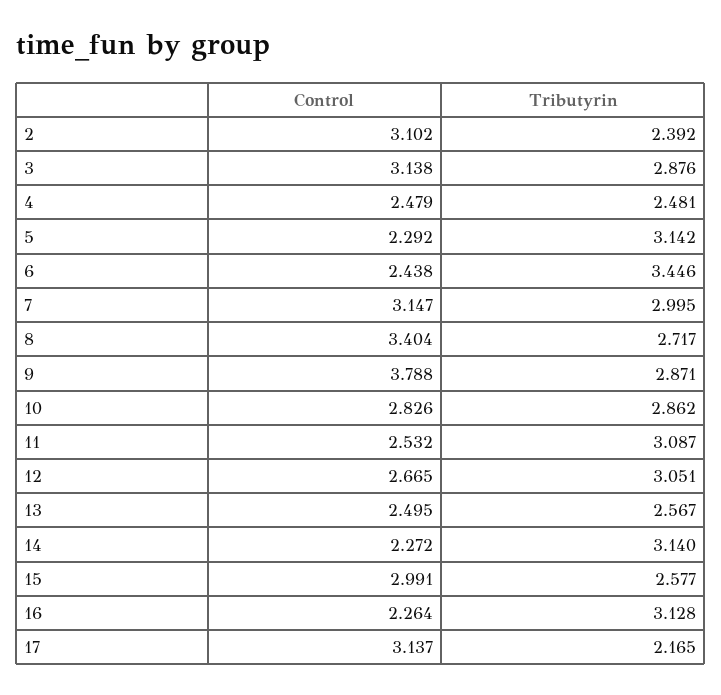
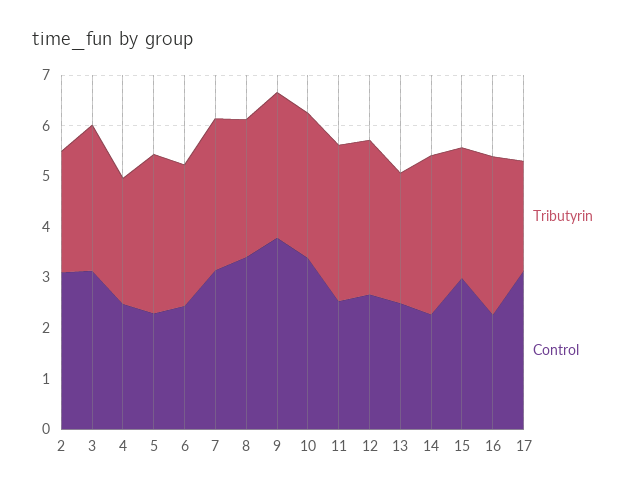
  {
    "Control": {
      "2": 3.102,
      "3": 3.138,
      "4": 2.479,
      "5": 2.292,
      "6": 2.438,
      "7": 3.147,
      "8": 3.404,
      "9": 3.788,
-     "10": 2.826,
+     "10": 3.4,
      "11": 2.532,
      "12": 2.665,
      "13": 2.495,
      "14": 2.272,
      "15": 2.991,
      "16": 2.264,
      "17": 3.137
    },
    "Tributyrin": {
      "2": 2.392,
      "3": 2.876,
      "4": 2.481,
      "5": 3.142,
-     "6": 3.446,
+     "6": 2.8,
      "7": 2.995,
      "8": 2.717,
      "9": 2.871,
      "10": 2.862,
      "11": 3.087,
      "12": 3.051,
      "13": 2.567,
      "14": 3.14,
      "15": 2.577,
      "16": 3.128,
      "17": 2.165
    }
  }

